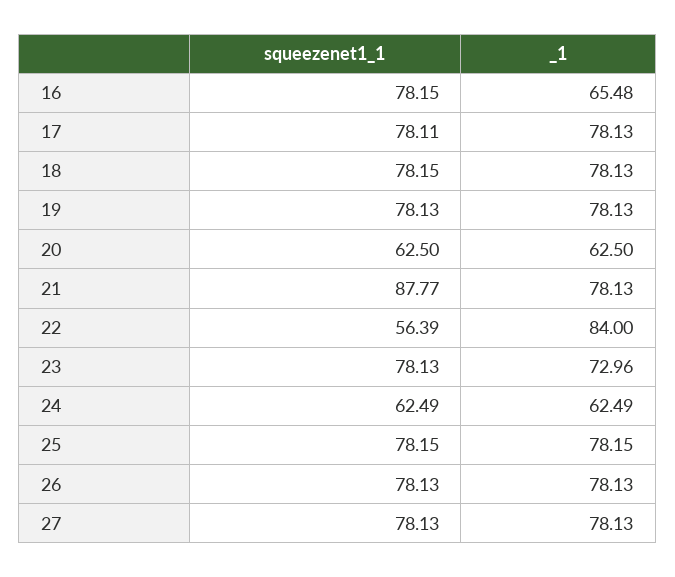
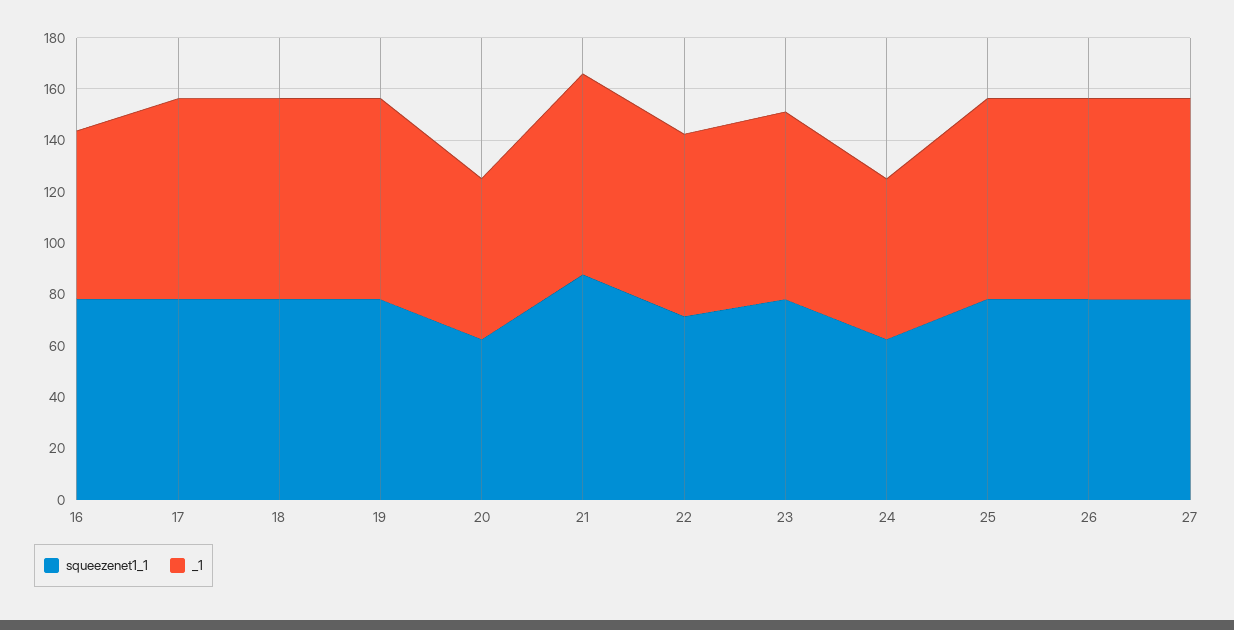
  {
    "squeezenet1_1": {
      "16": 78.15,
      "17": 78.11,
      "18": 78.15,
      "19": 78.13,
      "20": 62.5,
      "21": 87.77,
-     "22": 56.39,
+     "22": 70,
      "23": 78.13,
      "24": 62.49,
      "25": 78.15,
      "26": 78.13,
      "27": 78.13
    },
    "_1": {
      "16": 65.48,
      "17": 78.13,
      "18": 78.13,
      "19": 78.13,
      "20": 62.5,
      "21": 78.13,
-     "22": 84,
+     "22": 70,
      "23": 72.96,
      "24": 62.49,
      "25": 78.15,
      "26": 78.13,
      "27": 78.13
    }
  }

